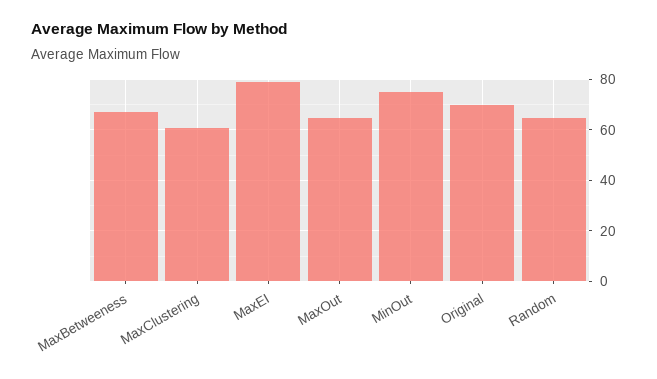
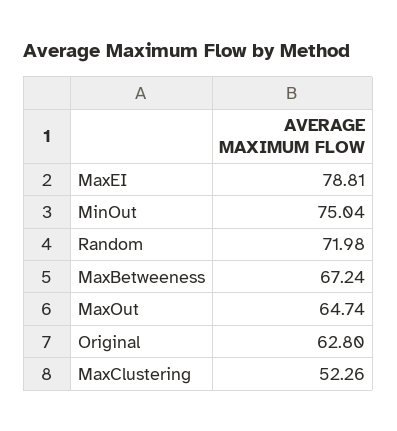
  {
    "MaxBetweeness": 67.24,
-   "MaxClustering": 60,
+   "MaxClustering": 52.26,
    "MaxEI": 78.81,
    "MaxOut": 64.74,
    "MinOut": 75.04,
-   "Original": 70,
+   "Original": 62.8,
-   "Random": 65
+   "Random": 71.98
  }

